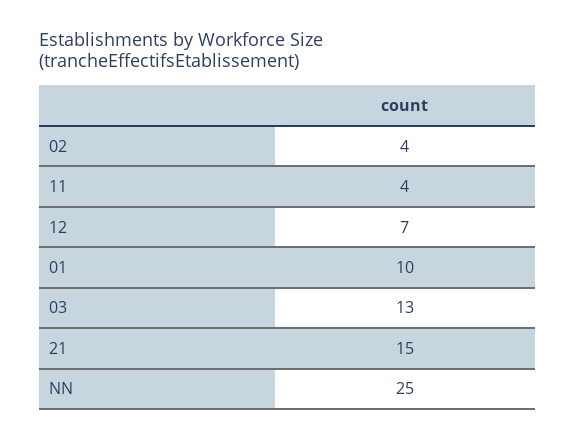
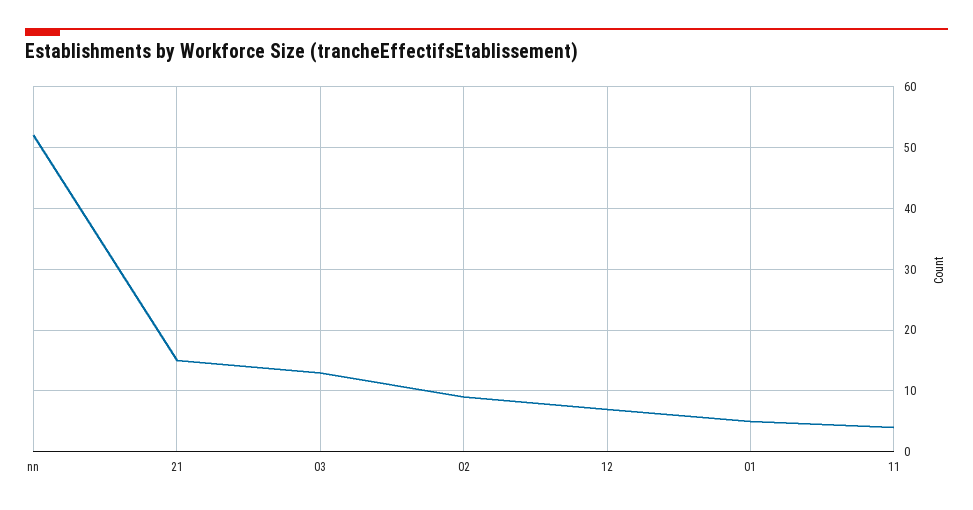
  {
-   "02": 4,
+   "02": 9,
    "11": 4,
    "12": 7,
-   "01": 10,
+   "01": 5,
    "03": 13,
    "21": 15,
-   "NN": 25
+   "NN": 52
  }

